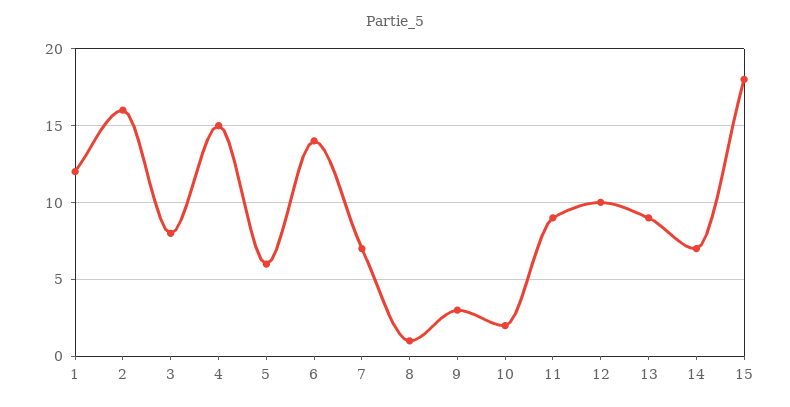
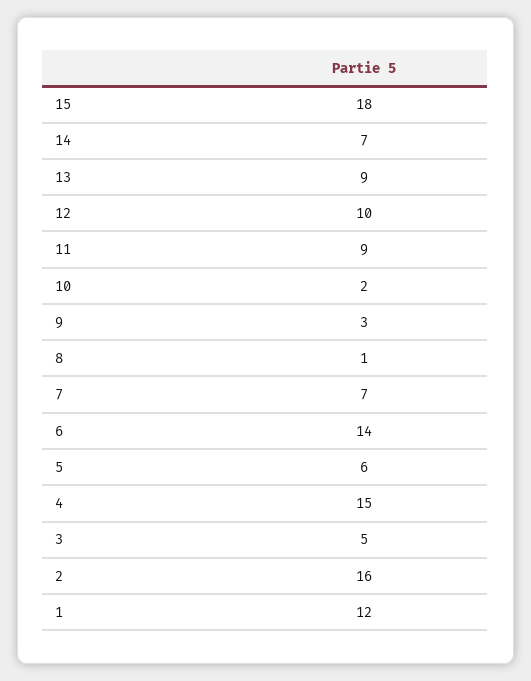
  {
    "1": 12,
    "2": 16,
-   "3": 8,
+   "3": 5,
    "4": 15,
    "5": 6,
    "6": 14,
    "7": 7,
    "8": 1,
    "9": 3,
    "10": 2,
    "11": 9,
    "12": 10,
    "13": 9,
    "14": 7,
    "15": 18
  }

